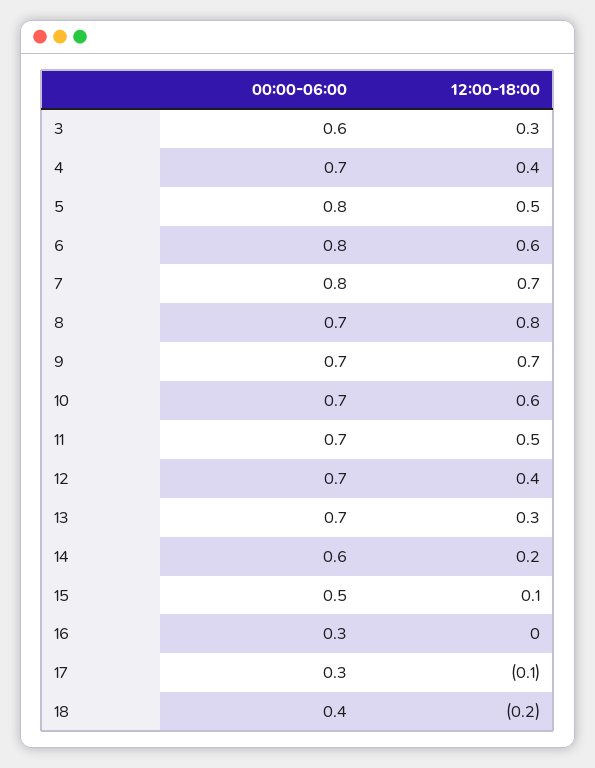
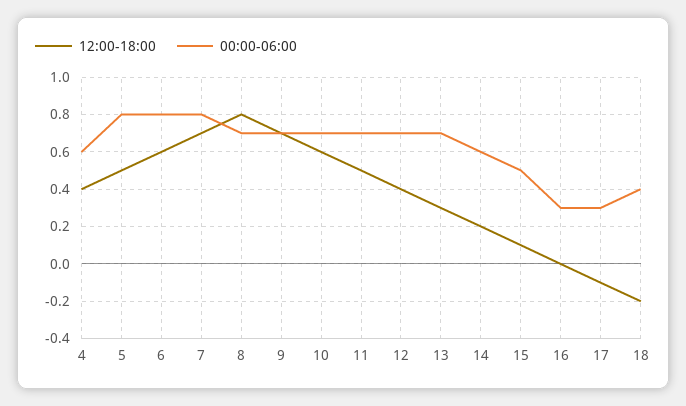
  {
    "00:00-06:00": {
-     "3": 0.6,
-     "4": 0.7,
+     "4": 0.6,
      "5": 0.8,
      "6": 0.8,
      "7": 0.8,
      "8": 0.7,
      "9": 0.7,
      "10": 0.7,
      "11": 0.7,
      "12": 0.7,
      "13": 0.7,
      "14": 0.6,
      "15": 0.5,
      "16": 0.3,
      "17": 0.3,
      "18": 0.4
    },
    "12:00-18:00": {
-     "3": 0.3,
      "4": 0.4,
      "5": 0.5,
      "6": 0.6,
      "7": 0.7,
      "8": 0.8,
      "9": 0.7,
      "10": 0.6,
      "11": 0.5,
      "12": 0.4,
      "13": 0.3,
      "14": 0.2,
      "15": 0.1,
      "16": 0,
      "17": -0.1,
      "18": -0.2
    }
  }

